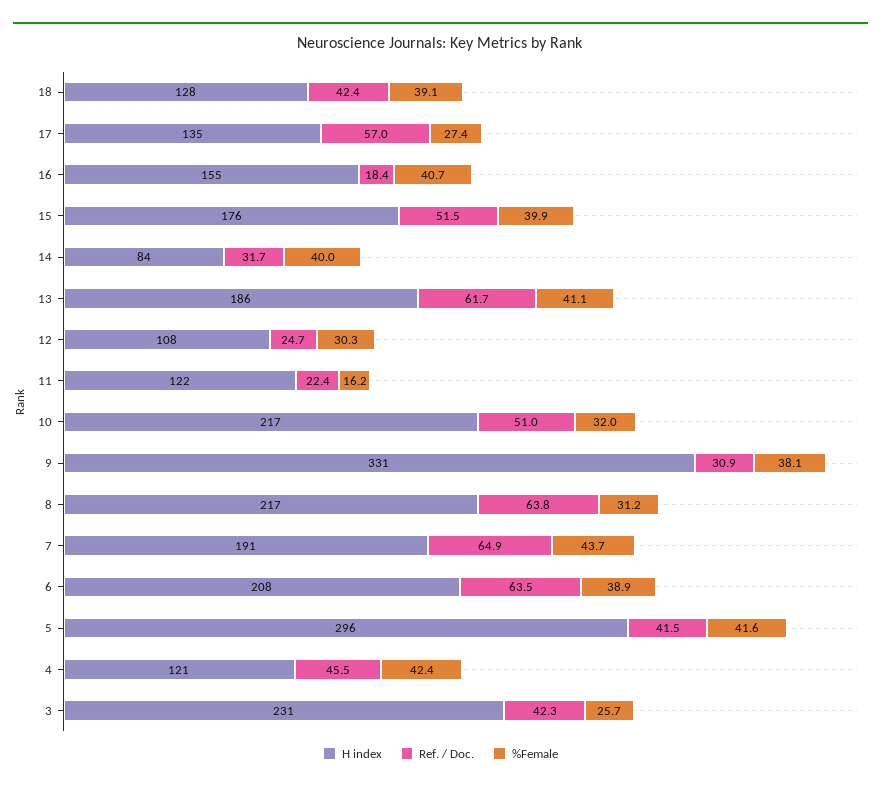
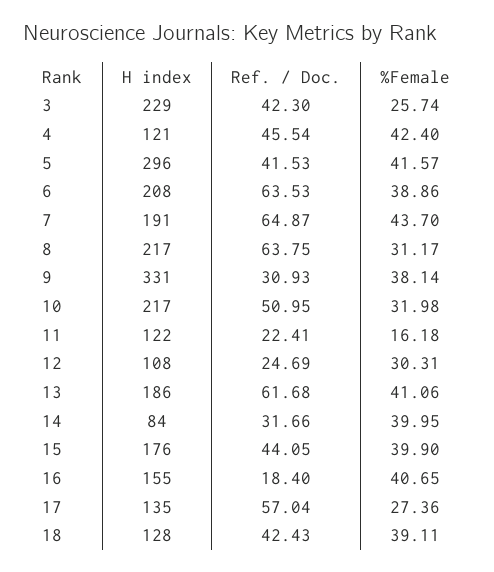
  {
    "H index": {
      "18": 128,
      "17": 135,
      "16": 155,
      "15": 176,
      "14": 84,
      "13": 186,
      "12": 108,
      "11": 122,
      "10": 217,
      "9": 331,
      "8": 217,
      "7": 191,
      "6": 208,
      "5": 296,
      "4": 121,
-     "3": 231
+     "3": 229
    },
    "Ref. / Doc.": {
      "18": 42.43,
      "17": 57.04,
      "16": 18.4,
-     "15": 51.5,
+     "15": 44.05,
      "14": 31.66,
      "13": 61.68,
      "12": 24.69,
      "11": 22.41,
      "10": 50.95,
      "9": 30.93,
      "8": 63.75,
      "7": 64.87,
      "6": 63.53,
      "5": 41.53,
      "4": 45.54,
      "3": 42.3
    },
    "%Female": {
      "18": 39.11,
      "17": 27.36,
      "16": 40.65,
      "15": 39.9,
      "14": 39.95,
      "13": 41.06,
      "12": 30.31,
      "11": 16.18,
      "10": 31.98,
      "9": 38.14,
      "8": 31.17,
      "7": 43.7,
      "6": 38.86,
      "5": 41.57,
      "4": 42.4,
      "3": 25.74
    }
  }

